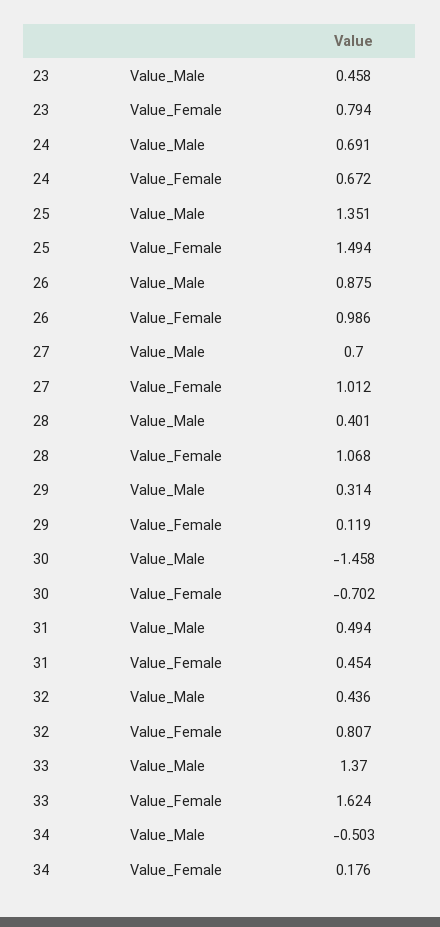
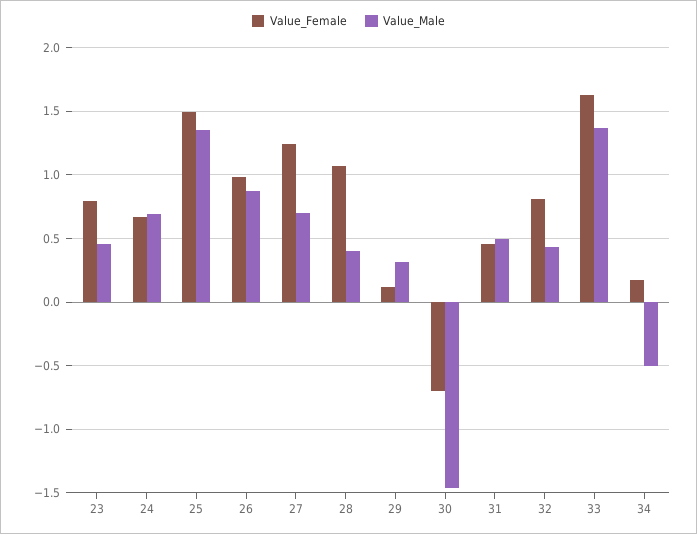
  {
    "Value_Male": {
      "23": 0.458,
      "24": 0.691,
      "25": 1.351,
      "26": 0.875,
      "27": 0.7,
      "28": 0.401,
      "29": 0.314,
      "30": -1.458,
      "31": 0.494,
      "32": 0.436,
      "33": 1.37,
      "34": -0.503
    },
    "Value_Female": {
      "23": 0.794,
      "24": 0.672,
      "25": 1.494,
      "26": 0.986,
-     "27": 1.012,
+     "27": 1.25,
      "28": 1.068,
      "29": 0.119,
      "30": -0.702,
      "31": 0.454,
      "32": 0.807,
      "33": 1.624,
      "34": 0.176
    }
  }

